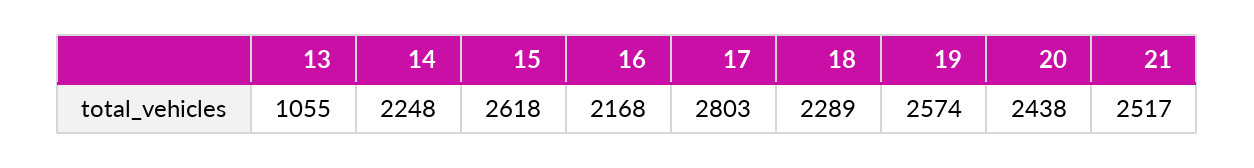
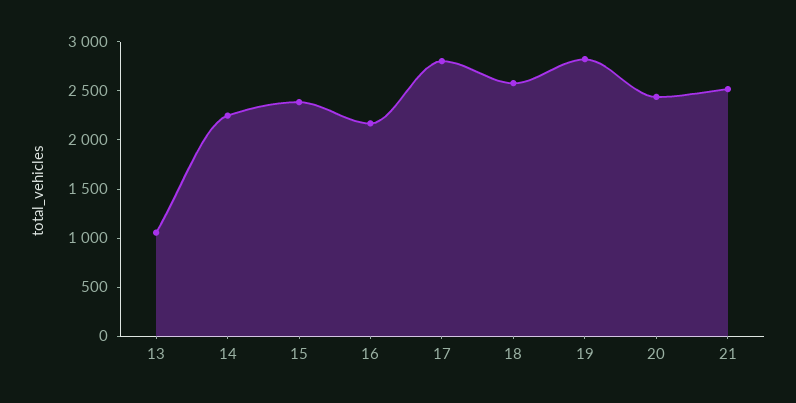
  {
    "13": 1055,
    "14": 2248,
-   "15": 2618,
+   "15": 2400,
    "16": 2168,
    "17": 2803,
-   "18": 2289,
+   "18": 2600,
-   "19": 2574,
+   "19": 2800,
    "20": 2438,
    "21": 2517
  }

